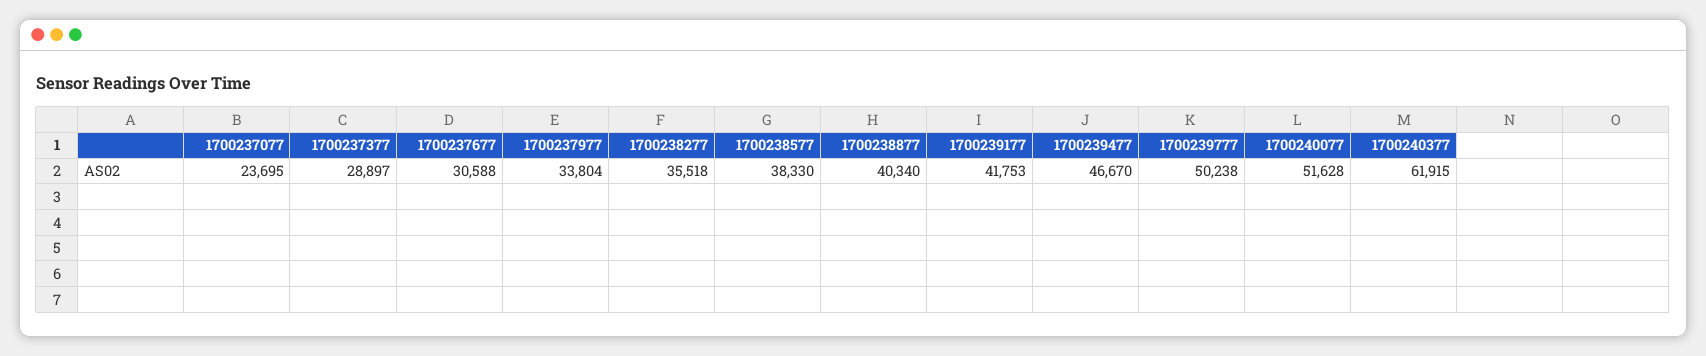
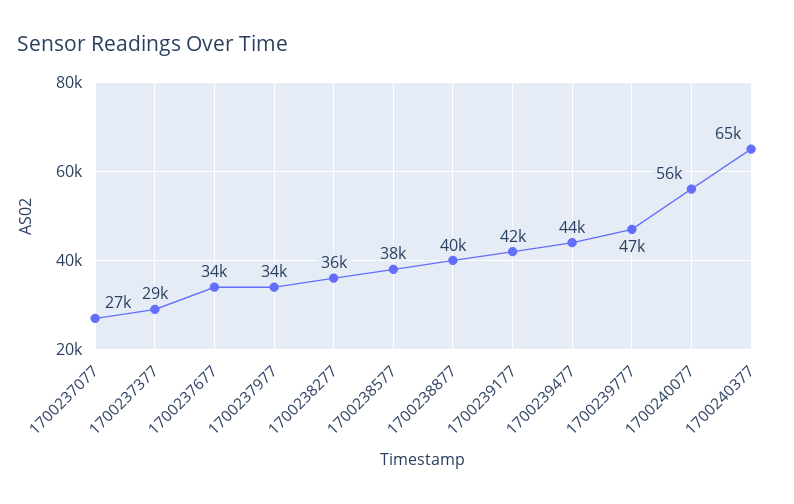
  {
-   "1700237077": 23695,
+   "1700237077": 27000,
    "1700237377": 28897,
-   "1700237677": 30588,
+   "1700237677": 34000,
    "1700237977": 33804,
    "1700238277": 35518,
    "1700238577": 38330,
    "1700238877": 40340,
    "1700239177": 41753,
-   "1700239477": 46670,
+   "1700239477": 44000,
-   "1700239777": 50238,
+   "1700239777": 47000,
-   "1700240077": 51628,
+   "1700240077": 56000,
-   "1700240377": 61915
+   "1700240377": 65000
  }

